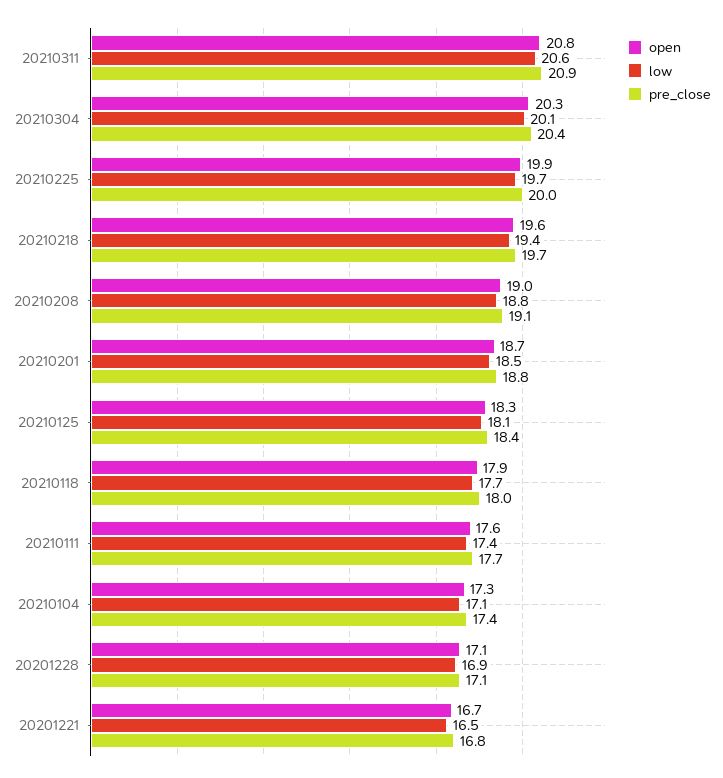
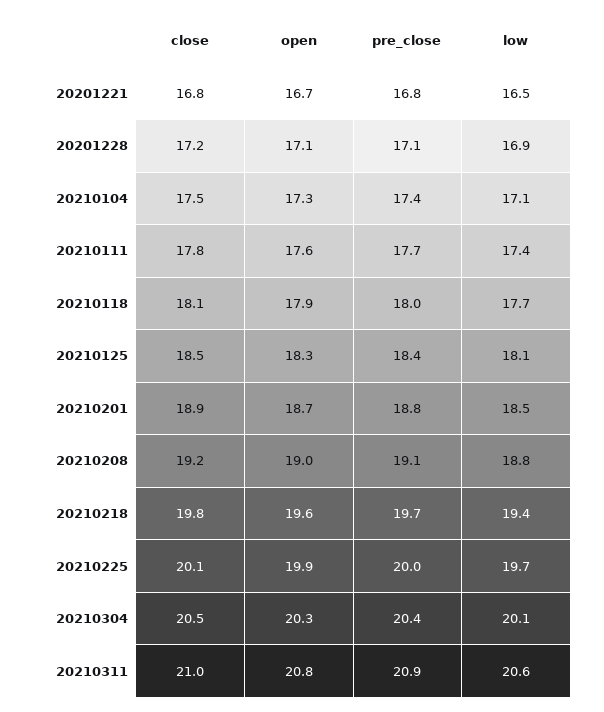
  {
    "open": {
      "20210311": 20.8,
      "20210304": 20.3,
      "20210225": 19.9,
      "20210218": 19.6,
      "20210208": 19,
      "20210201": 18.7,
      "20210125": 18.3,
      "20210118": 17.9,
      "20210111": 17.6,
      "20210104": 17.3,
      "20201228": 17.1,
      "20201221": 16.7
    },
    "low": {
      "20210311": 20.6,
      "20210304": 20.1,
      "20210225": 19.7,
      "20210218": 19.4,
      "20210208": 18.8,
      "20210201": 18.5,
      "20210125": 18.1,
      "20210118": 17.7,
      "20210111": 17.4,
      "20210104": 17.1,
      "20201228": 16.9,
      "20201221": 16.5
    },
    "pre_close": {
      "20210311": 20.9,
      "20210304": 20.4,
      "20210225": 20,
      "20210218": 19.7,
      "20210208": 19.1,
      "20210201": 18.8,
      "20210125": 18.4,
      "20210118": 18,
      "20210111": 17.7,
      "20210104": 17.4,
      "20201228": 17.1,
      "20201221": 16.8
-   }
+   },
+   "close": {
+     "20201221": 16.8,
+     "20201228": 17.2,
+     "20210104": 17.5,
+     "20210111": 17.8,
+     "20210118": 18.1,
+     "20210125": 18.5,
+     "20210201": 18.9,
+     "20210208": 19.2,
+     "20210218": 19.8,
+     "20210225": 20.1,
+     "20210304": 20.5,
+     "20210311": 21
+   }
  }

